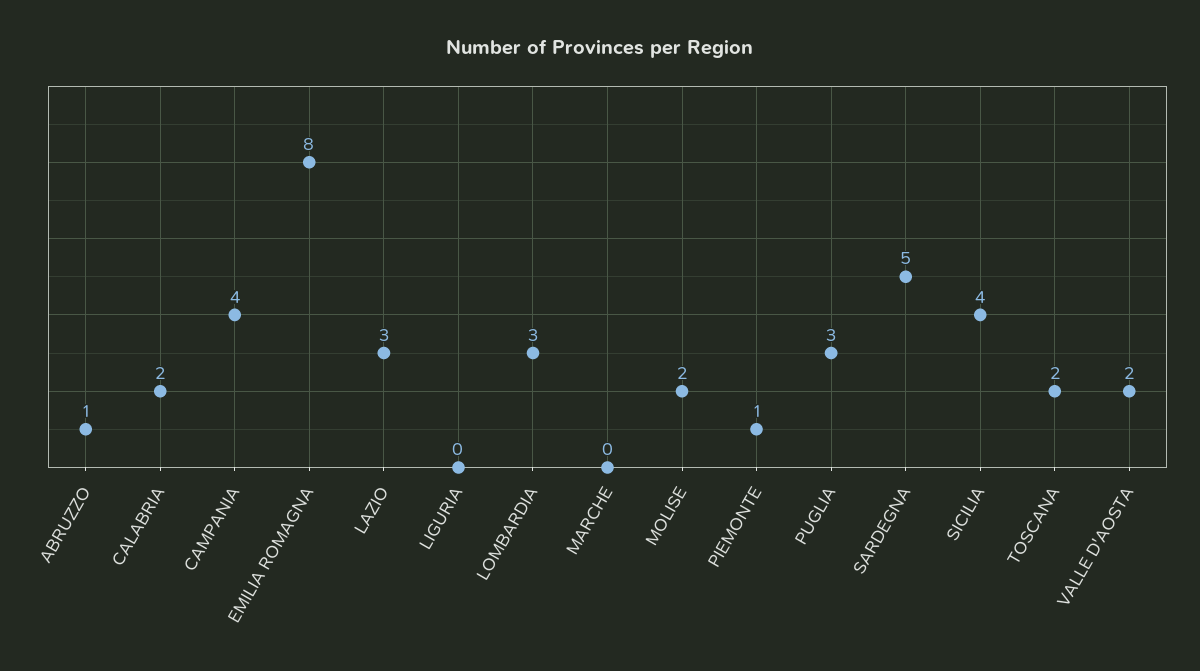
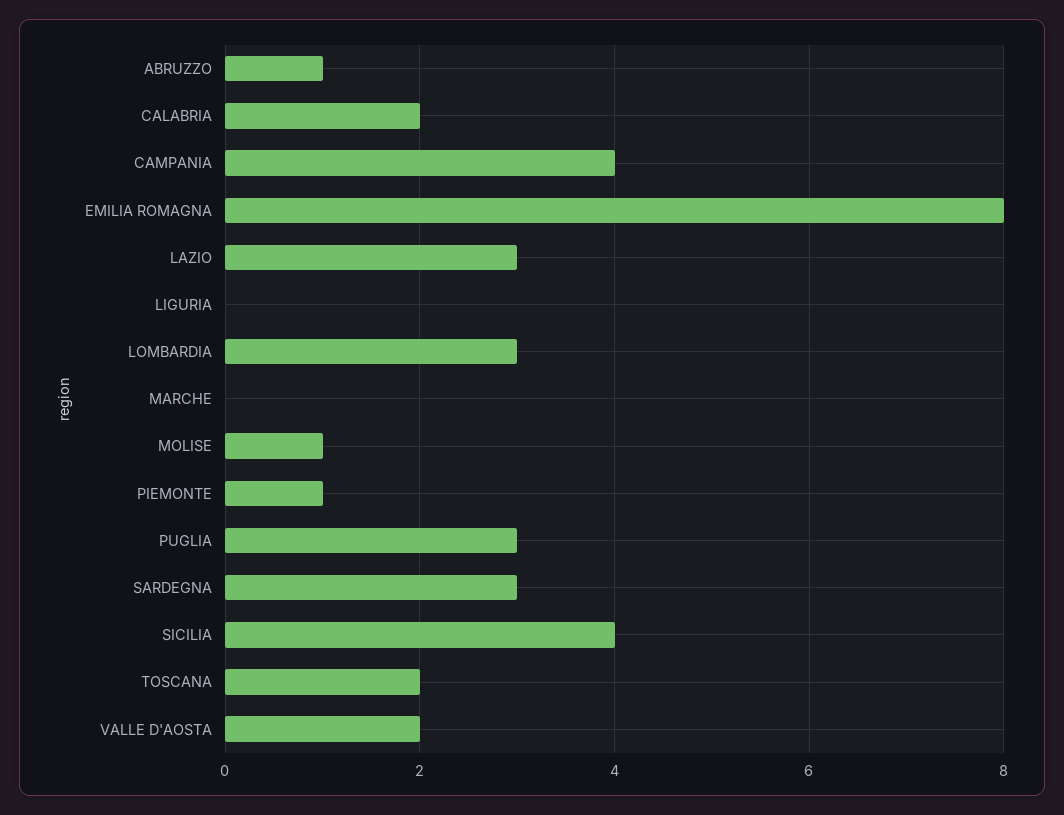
  {
    "ABRUZZO": 1,
    "CALABRIA": 2,
    "CAMPANIA": 4,
    "EMILIA ROMAGNA": 8,
    "LAZIO": 3,
    "LIGURIA": 0,
    "LOMBARDIA": 3,
    "MARCHE": 0,
-   "MOLISE": 2,
+   "MOLISE": 1,
    "PIEMONTE": 1,
    "PUGLIA": 3,
-   "SARDEGNA": 5,
+   "SARDEGNA": 3,
    "SICILIA": 4,
    "TOSCANA": 2,
    "VALLE D'AOSTA": 2
  }

